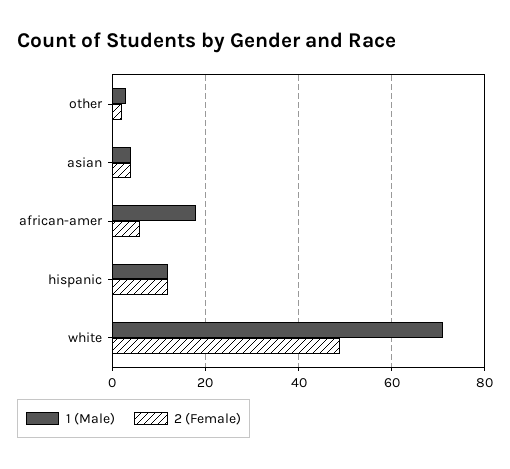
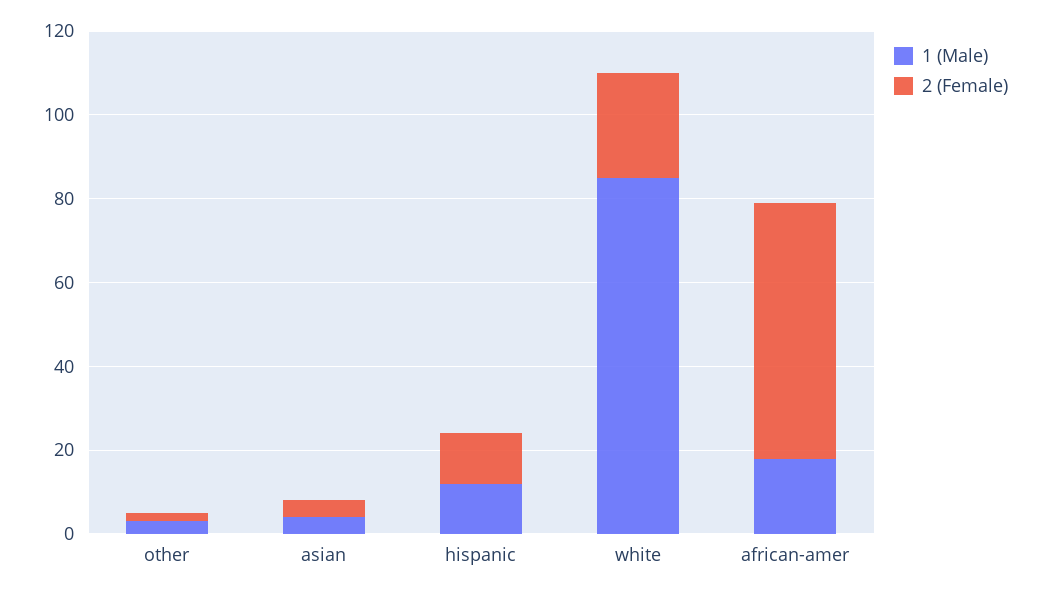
  {
    "1 (Male)": {
      "other": 5,
      "asian": 5,
      "african-amer": 20,
      "hispanic": 10,
-     "white": 70
+     "white": 85
    },
    "2 (Female)": {
      "other": 0,
      "asian": 5,
-     "african-amer": 5,
+     "african-amer": 60,
      "hispanic": 10,
-     "white": 50
+     "white": 25
    }
  }

